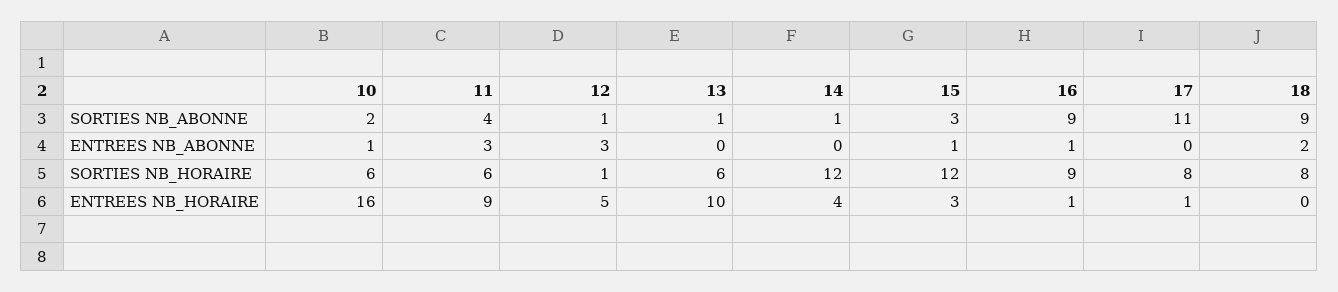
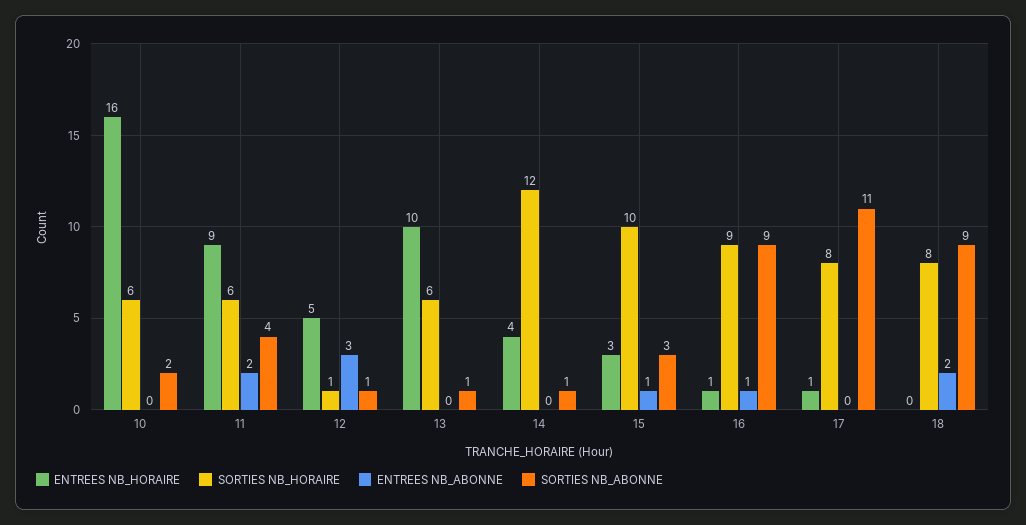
  {
    "SORTIES NB_ABONNE": {
      "10": 2,
      "11": 4,
      "12": 1,
      "13": 1,
      "14": 1,
      "15": 3,
      "16": 9,
      "17": 11,
      "18": 9
    },
    "ENTREES NB_ABONNE": {
-     "10": 1,
+     "10": 0,
-     "11": 3,
+     "11": 2,
      "12": 3,
      "13": 0,
      "14": 0,
      "15": 1,
      "16": 1,
      "17": 0,
      "18": 2
    },
    "SORTIES NB_HORAIRE": {
      "10": 6,
      "11": 6,
      "12": 1,
      "13": 6,
      "14": 12,
-     "15": 12,
+     "15": 10,
      "16": 9,
      "17": 8,
      "18": 8
    },
    "ENTREES NB_HORAIRE": {
      "10": 16,
      "11": 9,
      "12": 5,
      "13": 10,
      "14": 4,
      "15": 3,
      "16": 1,
      "17": 1,
      "18": 0
    }
  }

